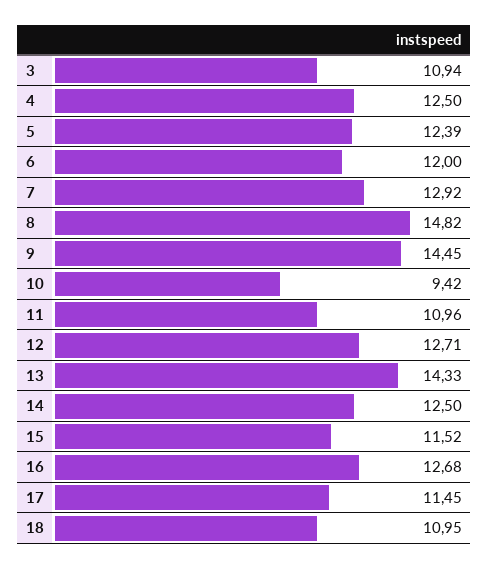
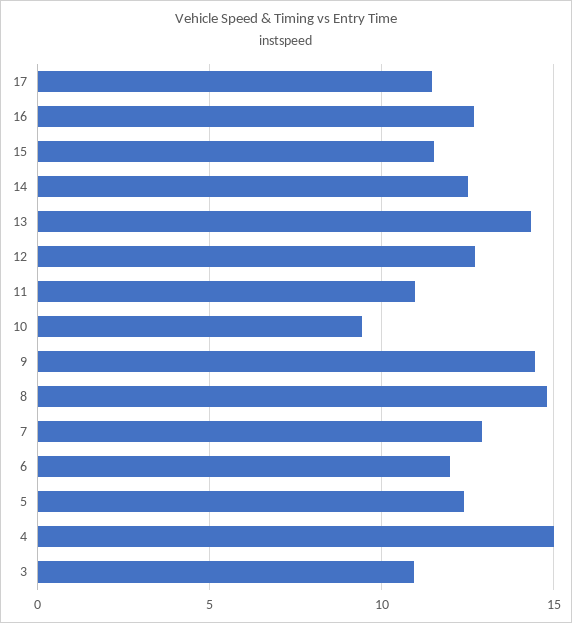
  {
    "3": 10.94,
-   "4": 12.5,
+   "4": 15,
    "5": 12.39,
    "6": 12,
    "7": 12.92,
    "8": 14.82,
    "9": 14.45,
    "10": 9.42,
    "11": 10.96,
    "12": 12.71,
    "13": 14.33,
    "14": 12.5,
    "15": 11.52,
    "16": 12.68,
-   "17": 11.45,
+   "17": 11.45
-   "18": 10.95
  }

